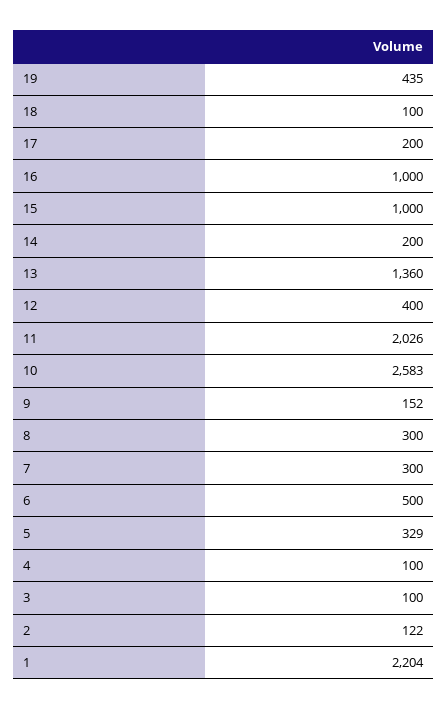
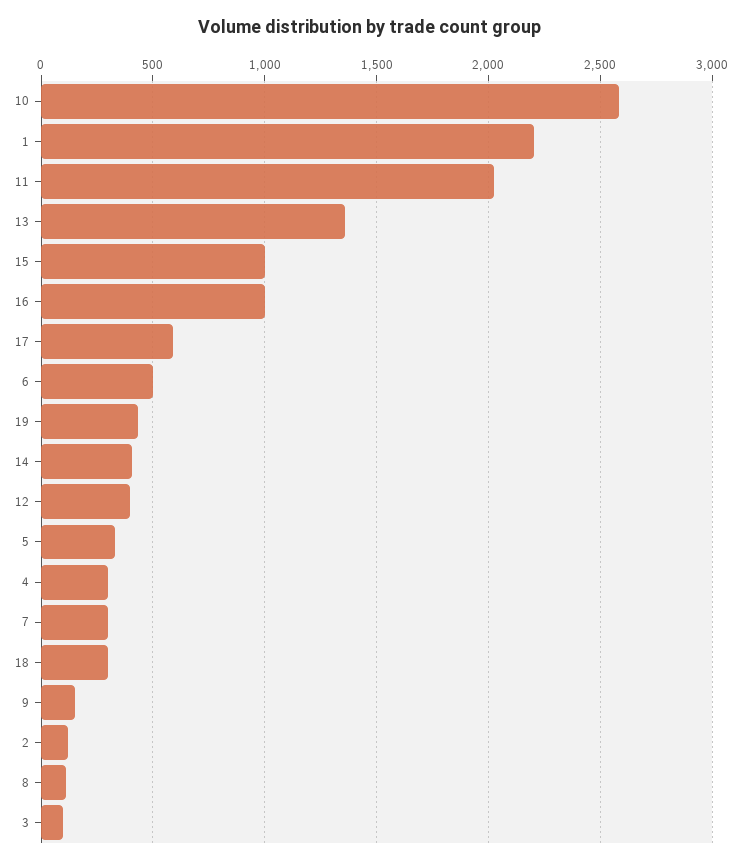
  {
    "19": 435,
-   "18": 100,
+   "18": 300,
-   "17": 200,
+   "17": 600,
    "16": 1000,
    "15": 1000,
-   "14": 200,
+   "14": 400,
    "13": 1360,
    "12": 400,
    "11": 2026,
    "10": 2583,
    "9": 152,
-   "8": 300,
+   "8": 100,
    "7": 300,
    "6": 500,
    "5": 329,
-   "4": 100,
+   "4": 300,
    "3": 100,
    "2": 122,
    "1": 2204
  }

